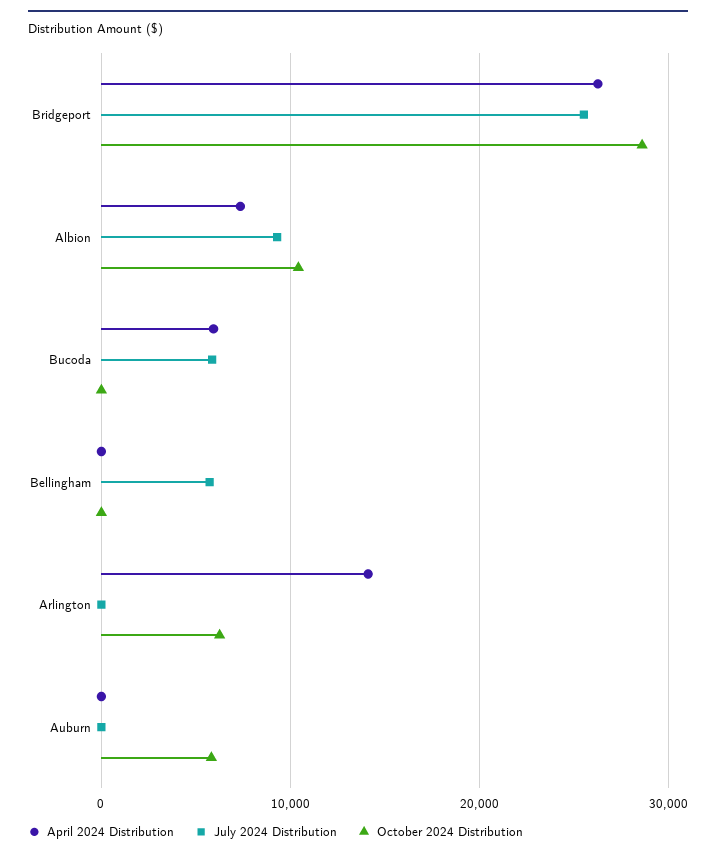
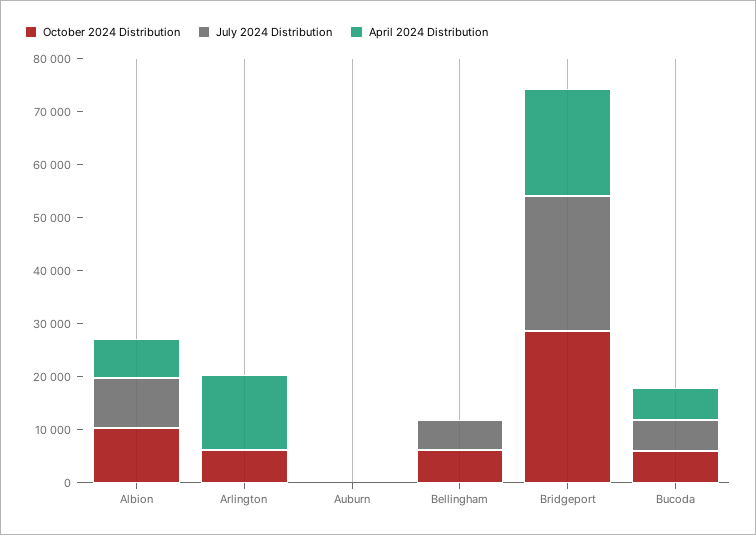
  {
    "April 2024 Distribution": {
-     "Bridgeport": 26000,
+     "Bridgeport": 20000,
      "Albion": 7000,
      "Bucoda": 6000,
      "Bellingham": 0,
      "Arlington": 14000,
      "Auburn": 0
    },
    "July 2024 Distribution": {
      "Bridgeport": 25000,
      "Albion": 9000,
      "Bucoda": 6000,
      "Bellingham": 6000,
      "Arlington": 0,
      "Auburn": 0
    },
    "October 2024 Distribution": {
      "Bridgeport": 29000,
      "Albion": 10000,
-     "Bucoda": 0,
+     "Bucoda": 6000,
-     "Bellingham": 0,
+     "Bellingham": 6000,
      "Arlington": 6000,
-     "Auburn": 6000
+     "Auburn": 0
    }
  }

